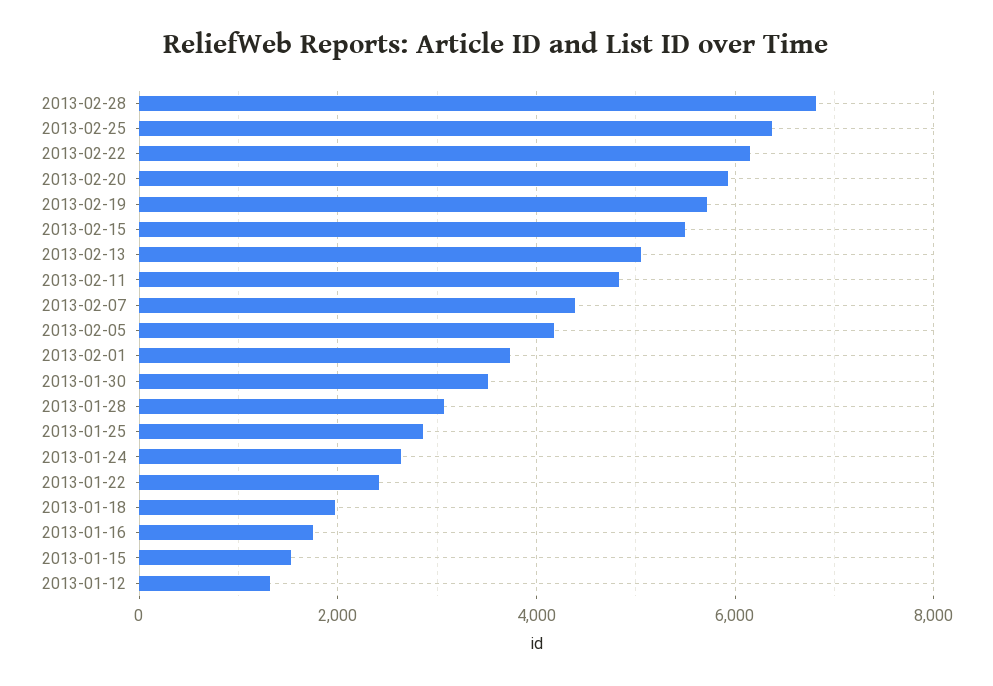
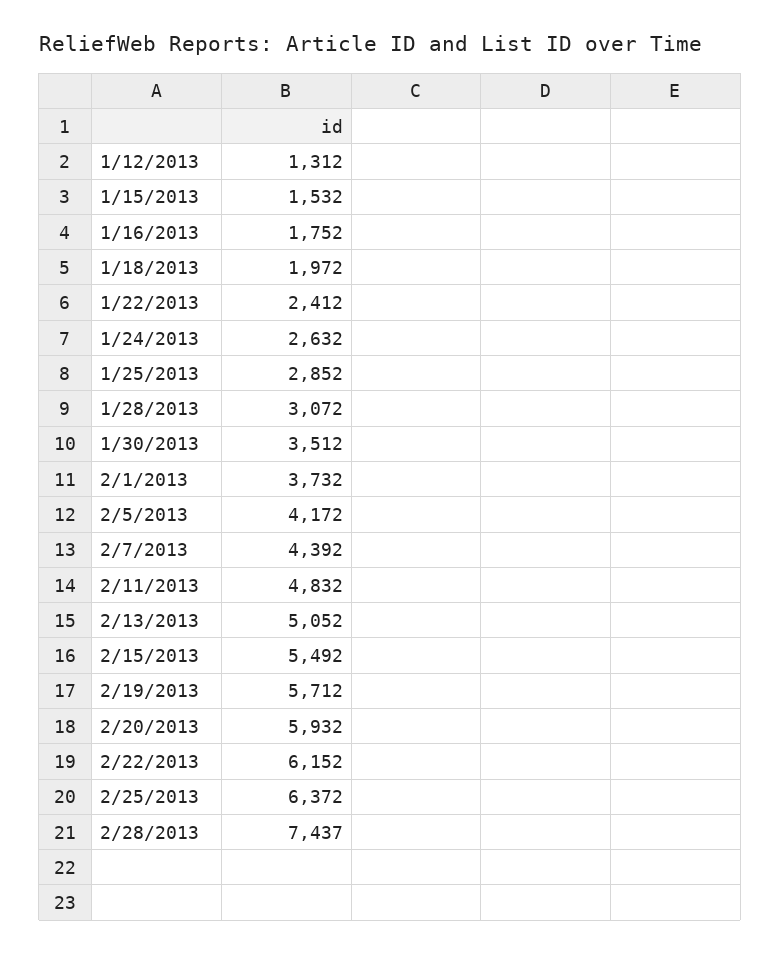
  {
-   "2013-02-28": 6800,
+   "2013-02-28": 7437,
    "2013-02-25": 6372,
    "2013-02-22": 6152,
    "2013-02-20": 5932,
    "2013-02-19": 5712,
    "2013-02-15": 5492,
    "2013-02-13": 5052,
    "2013-02-11": 4832,
    "2013-02-07": 4392,
    "2013-02-05": 4172,
    "2013-02-01": 3732,
    "2013-01-30": 3512,
    "2013-01-28": 3072,
    "2013-01-25": 2852,
    "2013-01-24": 2632,
    "2013-01-22": 2412,
    "2013-01-18": 1972,
    "2013-01-16": 1752,
    "2013-01-15": 1532,
    "2013-01-12": 1312
  }

